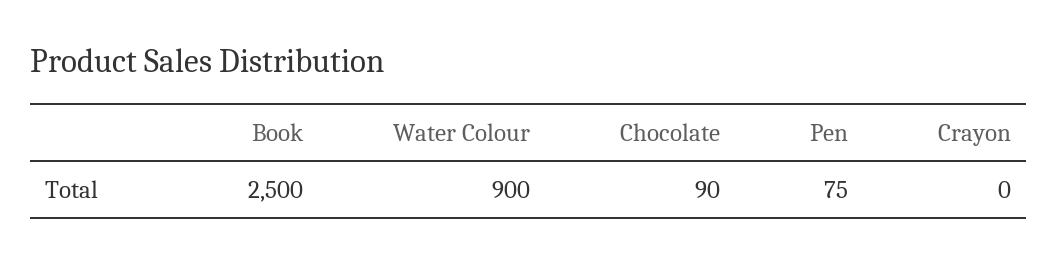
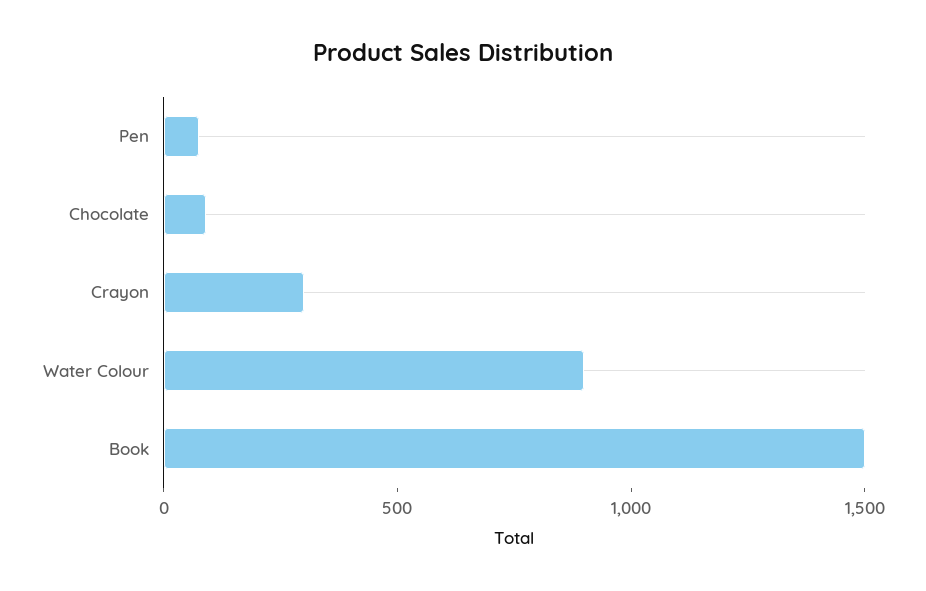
  {
-   "Book": 2500,
+   "Book": 1500,
    "Water Colour": 900,
    "Chocolate": 90,
    "Pen": 75,
-   "Crayon": 0
+   "Crayon": 300
  }

